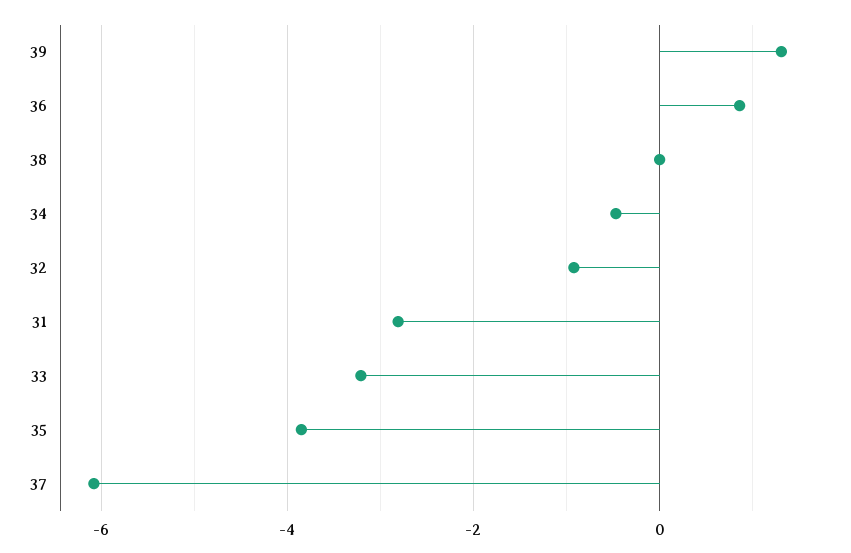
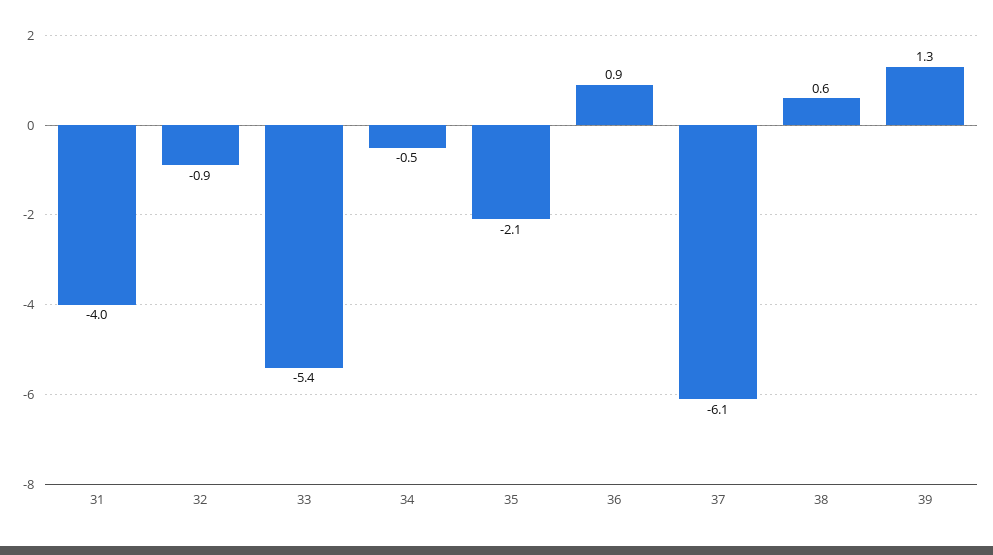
  {
    "39": 1.3,
    "36": 0.9,
-   "38": 0,
+   "38": 0.6,
    "34": -0.5,
    "32": -0.9,
-   "31": -2.8,
+   "31": -4,
-   "33": -3.2,
+   "33": -5.4,
-   "35": -3.8,
+   "35": -2.1,
    "37": -6.1
  }

